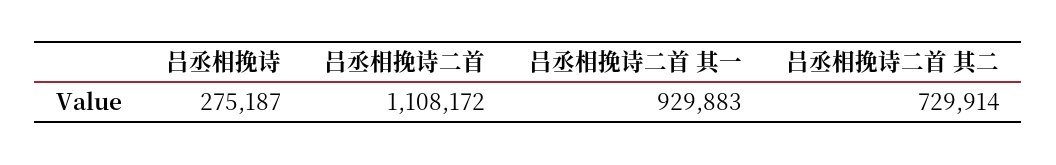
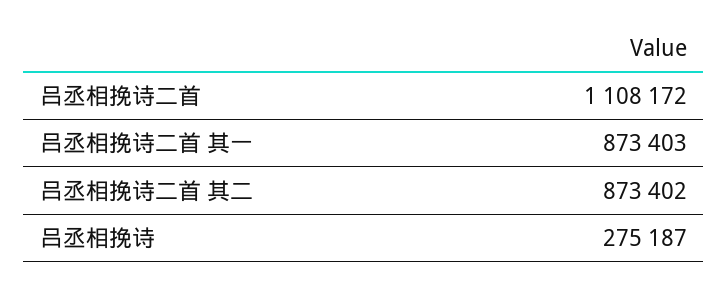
  {
    "吕丞相挽诗": 275187,
    "吕丞相挽诗二首": 1108172,
-   "吕丞相挽诗二首 其一": 929883,
+   "吕丞相挽诗二首 其一": 873403,
-   "吕丞相挽诗二首 其二": 729914
+   "吕丞相挽诗二首 其二": 873402
  }

